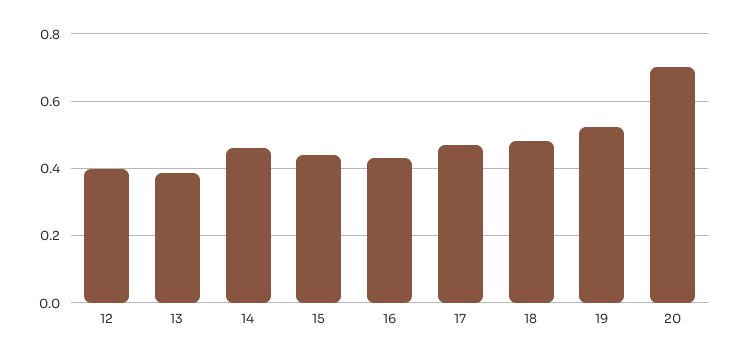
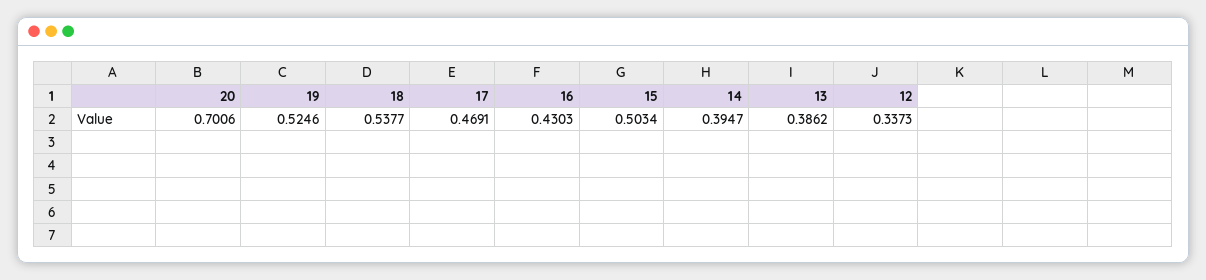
  {
-   "12": 0.4,
+   "12": 0.3373,
    "13": 0.3862,
-   "14": 0.46,
+   "14": 0.3947,
-   "15": 0.44,
+   "15": 0.5034,
    "16": 0.4303,
    "17": 0.4691,
-   "18": 0.48,
+   "18": 0.5377,
    "19": 0.5246,
    "20": 0.7006
  }

